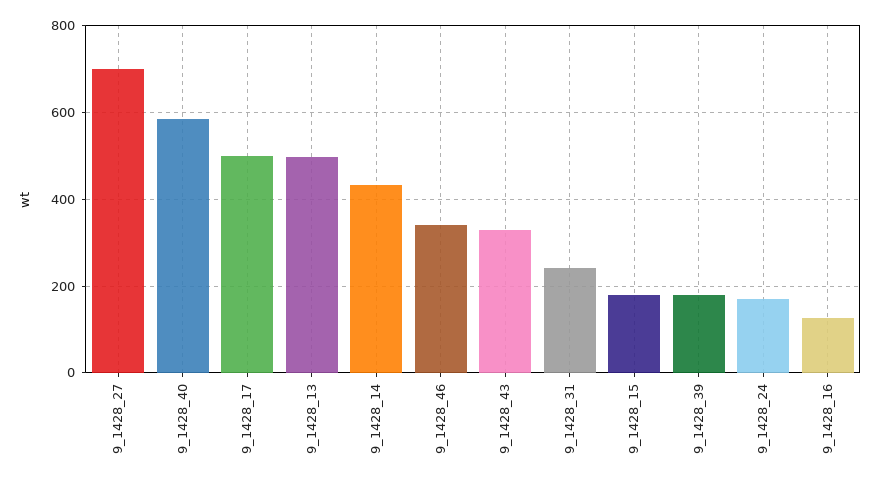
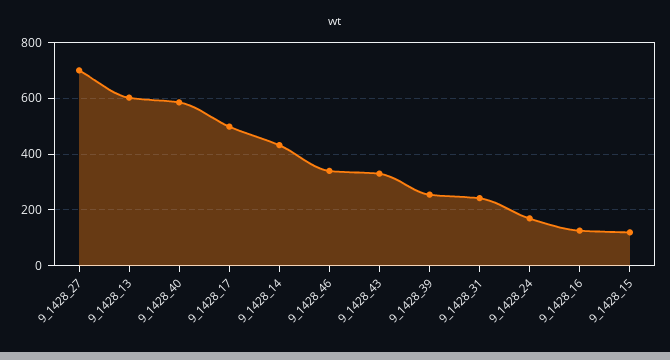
  {
    "9_1428_27": 700,
    "9_1428_40": 580,
    "9_1428_17": 500,
-   "9_1428_13": 500,
+   "9_1428_13": 600,
    "9_1428_14": 440,
    "9_1428_46": 340,
    "9_1428_43": 320,
    "9_1428_31": 240,
-   "9_1428_15": 180,
+   "9_1428_15": 125,
-   "9_1428_39": 180,
+   "9_1428_39": 250,
    "9_1428_24": 160,
    "9_1428_16": 120
  }

